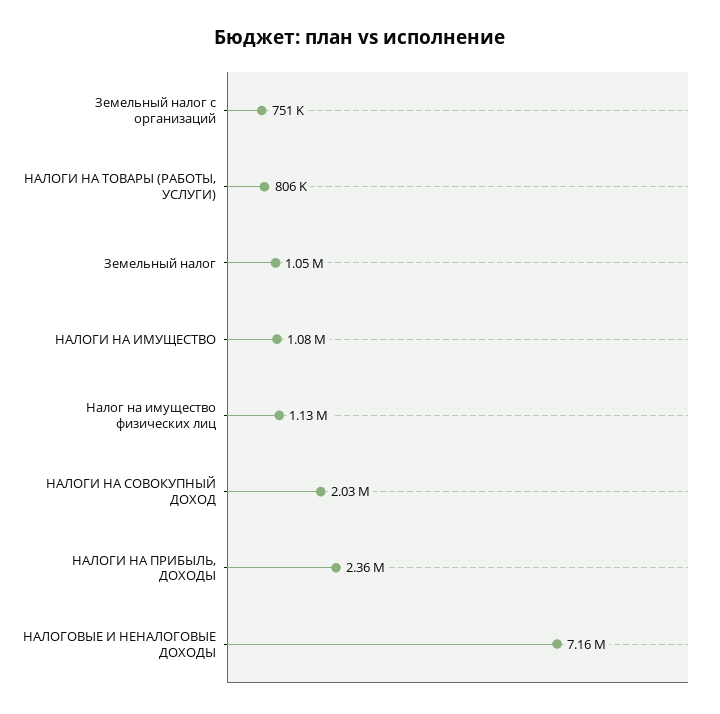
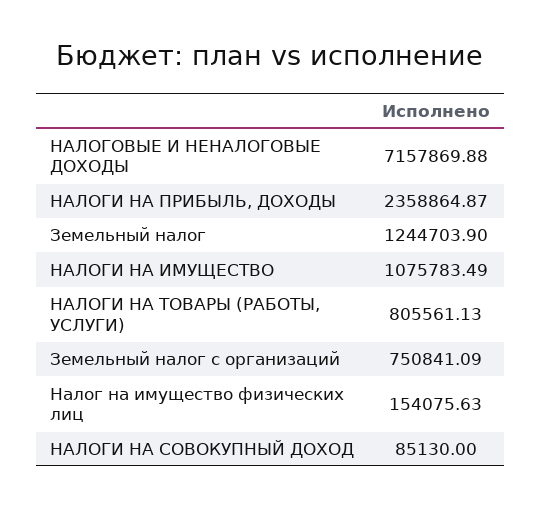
  {
    "Земельный налог с организаций": 750841.09,
    "НАЛОГИ НА ТОВАРЫ (РАБОТЫ, УСЛУГИ)": 805561.13,
-   "Земельный налог": 1050000,
+   "Земельный налог": 1244703.9,
    "НАЛОГИ НА ИМУЩЕСТВО": 1075783.49,
-   "Налог на имущество физических лиц": 1130000,
+   "Налог на имущество физических лиц": 154075.63,
-   "НАЛОГИ НА СОВОКУПНЫЙ ДОХОД": 2030000,
+   "НАЛОГИ НА СОВОКУПНЫЙ ДОХОД": 85130,
    "НАЛОГИ НА ПРИБЫЛЬ, ДОХОДЫ": 2358864.87,
    "НАЛОГОВЫЕ И НЕНАЛОГОВЫЕ ДОХОДЫ": 7157869.88
  }

